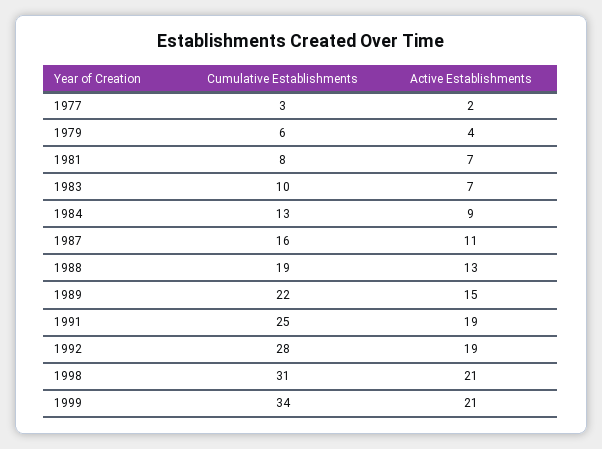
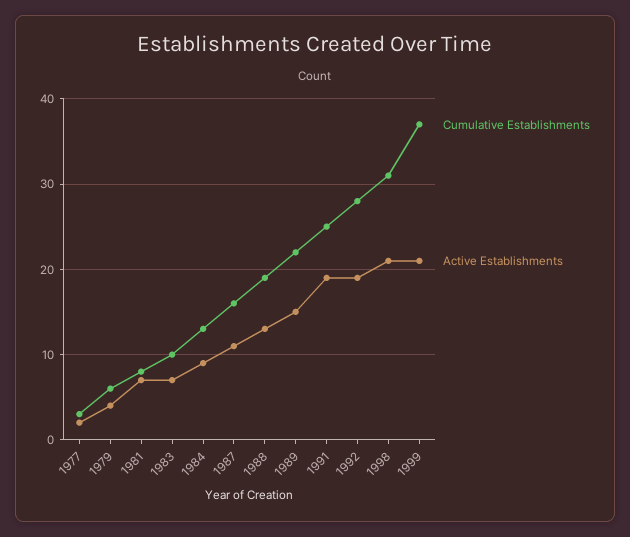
  {
    "Cumulative Establishments": {
      "1977": 3,
      "1979": 6,
      "1981": 8,
      "1983": 10,
      "1984": 13,
      "1987": 16,
      "1988": 19,
      "1989": 22,
      "1991": 25,
      "1992": 28,
      "1998": 31,
-     "1999": 34
+     "1999": 37
    },
    "Active Establishments": {
      "1977": 2,
      "1979": 4,
      "1981": 7,
      "1983": 7,
      "1984": 9,
      "1987": 11,
      "1988": 13,
      "1989": 15,
      "1991": 19,
      "1992": 19,
      "1998": 21,
      "1999": 21
    }
  }

